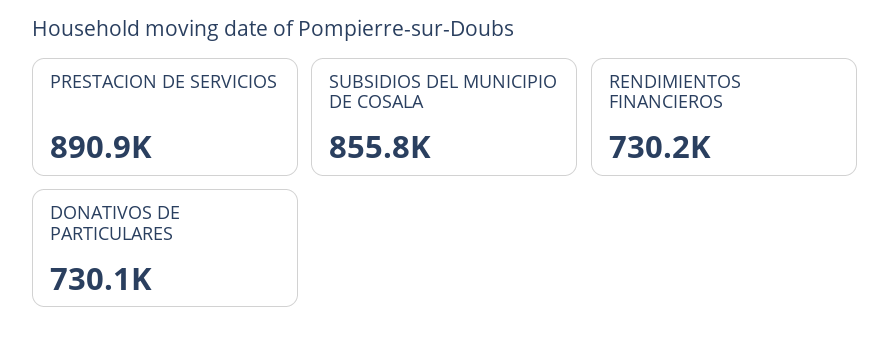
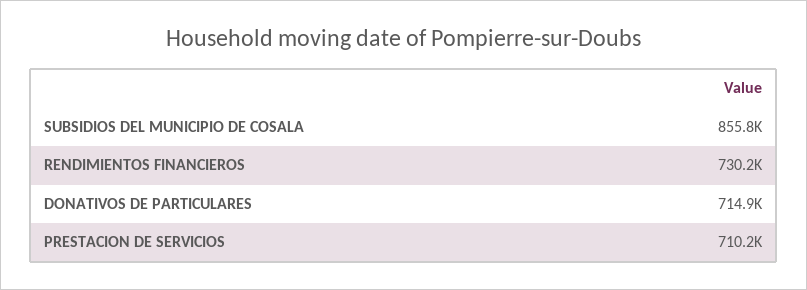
  {
-   "PRESTACION DE SERVICIOS": 890900,
+   "PRESTACION DE SERVICIOS": 710200,
    "SUBSIDIOS DEL MUNICIPIO DE COSALA": 855800,
    "RENDIMIENTOS FINANCIEROS": 730200,
-   "DONATIVOS DE PARTICULARES": 730100
+   "DONATIVOS DE PARTICULARES": 714900
  }

